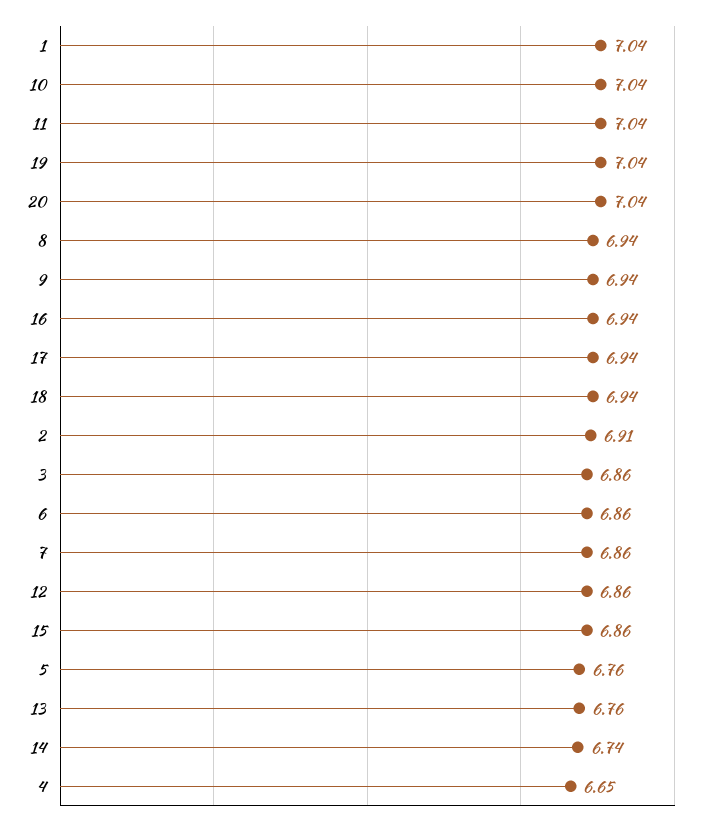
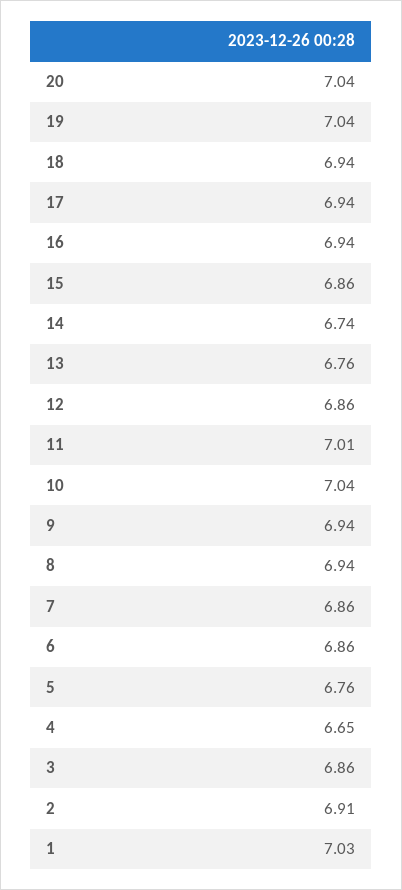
  {
-   "1": 7.04,
+   "1": 7.03,
    "10": 7.04,
-   "11": 7.04,
+   "11": 7.01,
    "19": 7.04,
    "20": 7.04,
    "8": 6.94,
    "9": 6.94,
    "16": 6.94,
    "17": 6.94,
    "18": 6.94,
    "2": 6.91,
    "3": 6.86,
    "6": 6.86,
    "7": 6.86,
    "12": 6.86,
    "15": 6.86,
    "5": 6.76,
    "13": 6.76,
    "14": 6.74,
    "4": 6.65
  }

